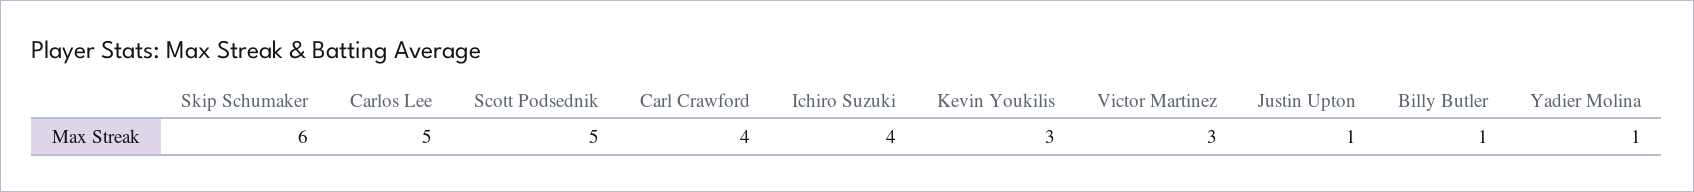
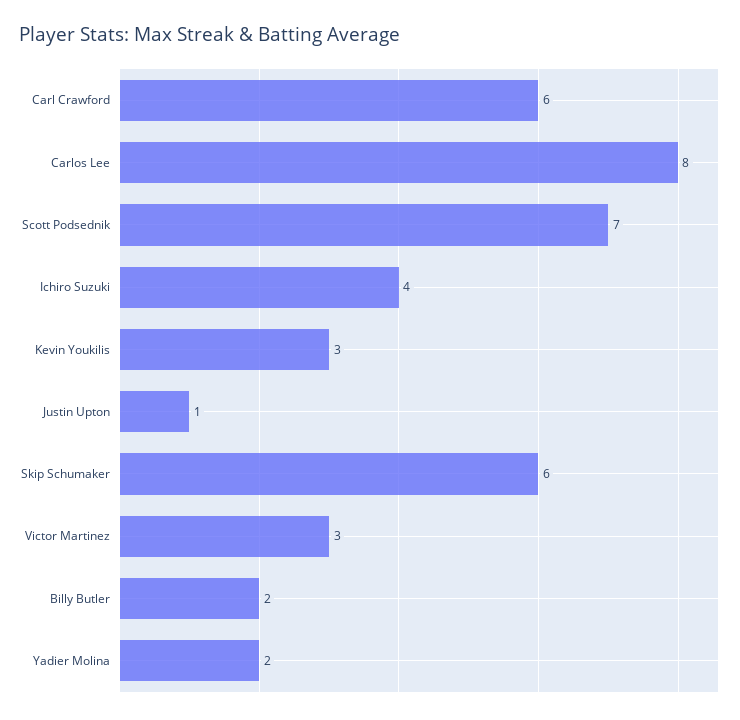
  {
    "Skip Schumaker": 6,
-   "Carlos Lee": 5,
+   "Carlos Lee": 8,
-   "Scott Podsednik": 5,
+   "Scott Podsednik": 7,
-   "Carl Crawford": 4,
+   "Carl Crawford": 6,
    "Ichiro Suzuki": 4,
    "Kevin Youkilis": 3,
    "Victor Martinez": 3,
    "Justin Upton": 1,
-   "Billy Butler": 1,
+   "Billy Butler": 2,
-   "Yadier Molina": 1
+   "Yadier Molina": 2
  }

